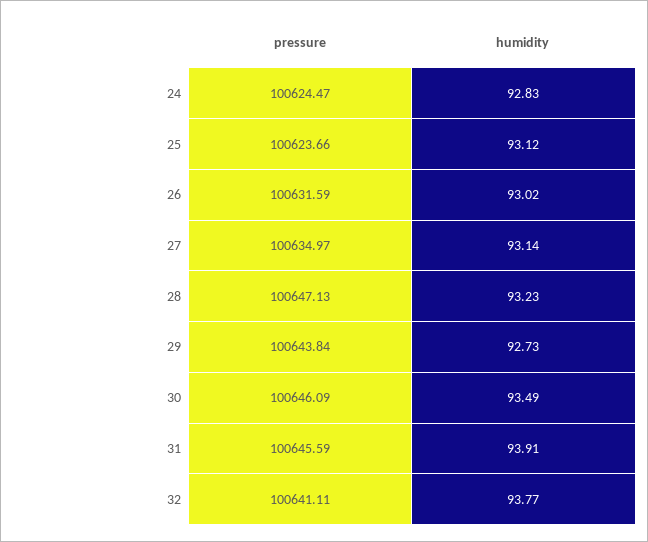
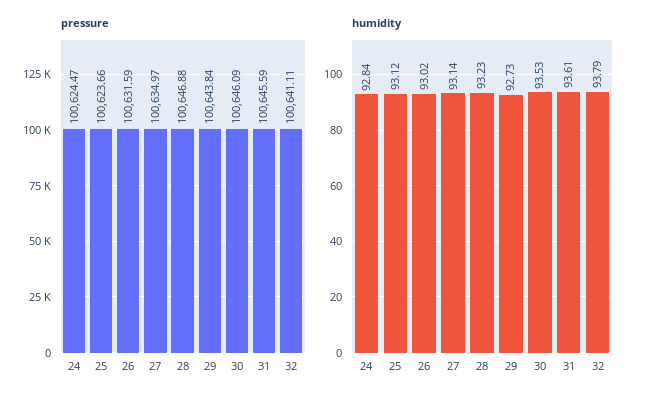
  {
    "pressure": {
      "24": 100624.47,
      "25": 100623.66,
      "26": 100631.59,
      "27": 100634.97,
-     "28": 100647.13,
+     "28": 100646.88,
      "29": 100643.84,
      "30": 100646.09,
      "31": 100645.59,
      "32": 100641.11
    },
    "humidity": {
-     "24": 92.83,
+     "24": 92.84,
      "25": 93.12,
      "26": 93.02,
      "27": 93.14,
      "28": 93.23,
      "29": 92.73,
-     "30": 93.49,
+     "30": 93.53,
-     "31": 93.91,
+     "31": 93.61,
-     "32": 93.77
+     "32": 93.79
    }
  }

